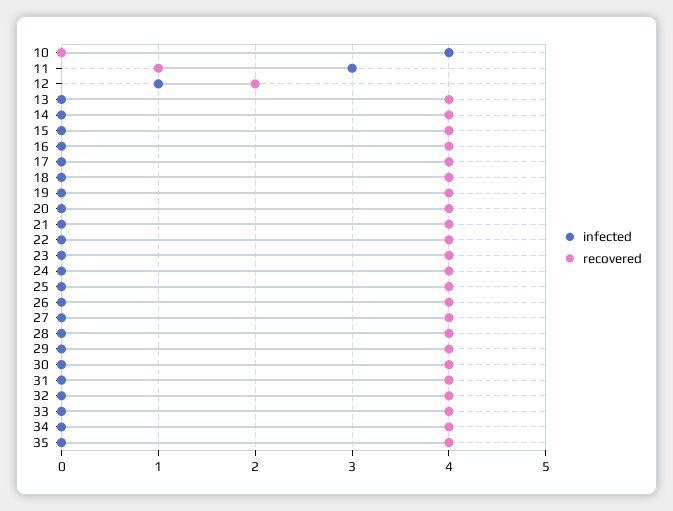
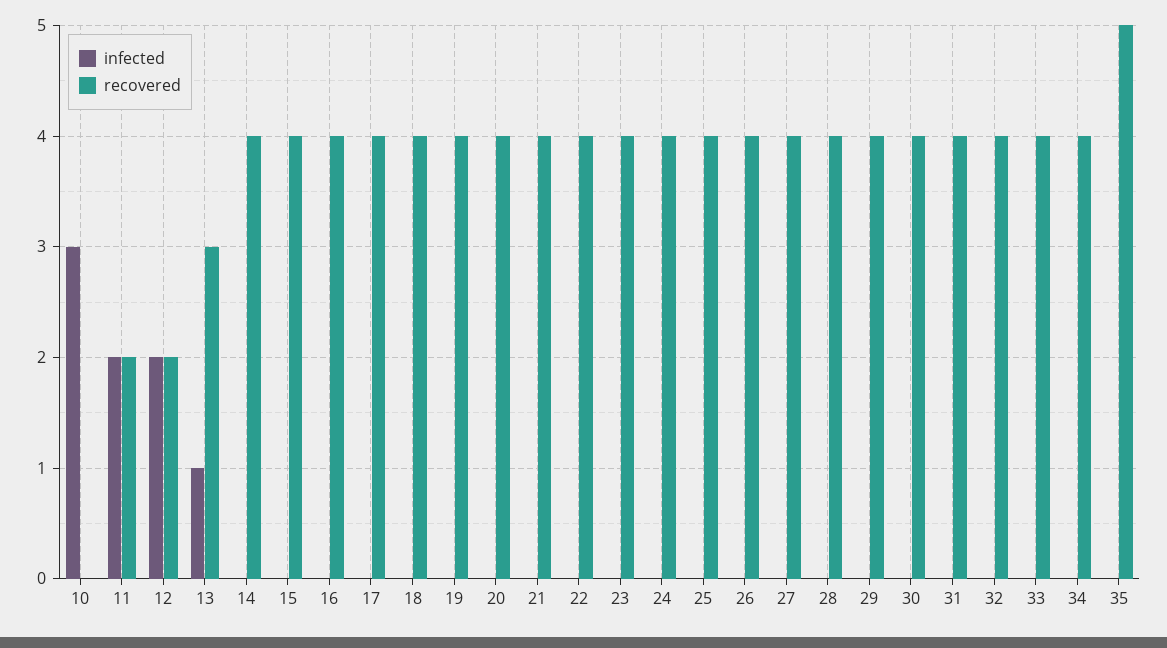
  {
    "infected": {
-     "10": 4,
+     "10": 3,
-     "11": 3,
+     "11": 2,
-     "12": 1,
+     "12": 2,
-     "13": 0,
+     "13": 1,
      "14": 0,
      "15": 0,
      "16": 0,
      "17": 0,
      "18": 0,
      "19": 0,
      "20": 0,
      "21": 0,
      "22": 0,
      "23": 0,
      "24": 0,
      "25": 0,
      "26": 0,
      "27": 0,
      "28": 0,
      "29": 0,
      "30": 0,
      "31": 0,
      "32": 0,
      "33": 0,
      "34": 0,
      "35": 0
    },
    "recovered": {
      "10": 0,
-     "11": 1,
+     "11": 2,
      "12": 2,
-     "13": 4,
+     "13": 3,
      "14": 4,
      "15": 4,
      "16": 4,
      "17": 4,
      "18": 4,
      "19": 4,
      "20": 4,
      "21": 4,
      "22": 4,
      "23": 4,
      "24": 4,
      "25": 4,
      "26": 4,
      "27": 4,
      "28": 4,
      "29": 4,
      "30": 4,
      "31": 4,
      "32": 4,
      "33": 4,
      "34": 4,
-     "35": 4
+     "35": 5
    }
  }

